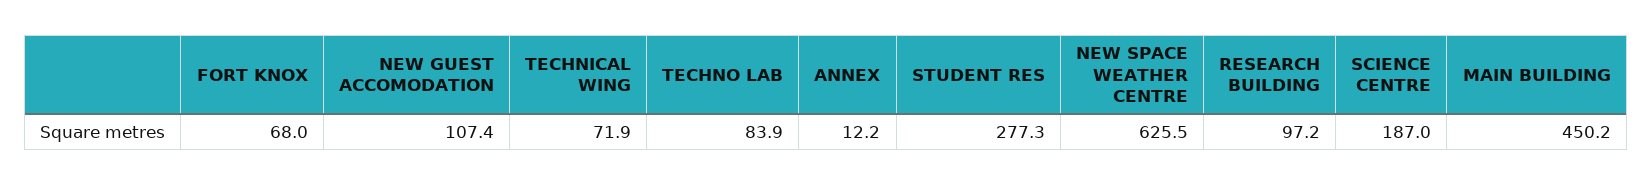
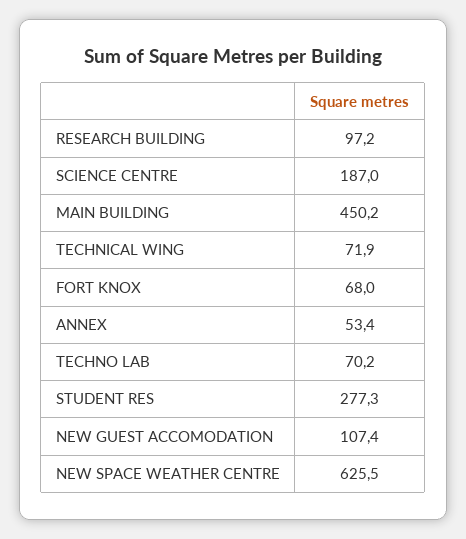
  {
    "FORT KNOX": 68,
    "NEW GUEST ACCOMODATION": 107.4,
    "TECHNICAL WING": 71.9,
-   "TECHNO LAB": 83.9,
+   "TECHNO LAB": 70.2,
-   "ANNEX": 12.2,
+   "ANNEX": 53.4,
    "STUDENT RES": 277.3,
    "NEW SPACE WEATHER CENTRE": 625.5,
    "RESEARCH BUILDING": 97.2,
    "SCIENCE CENTRE": 187,
    "MAIN BUILDING": 450.2
  }

